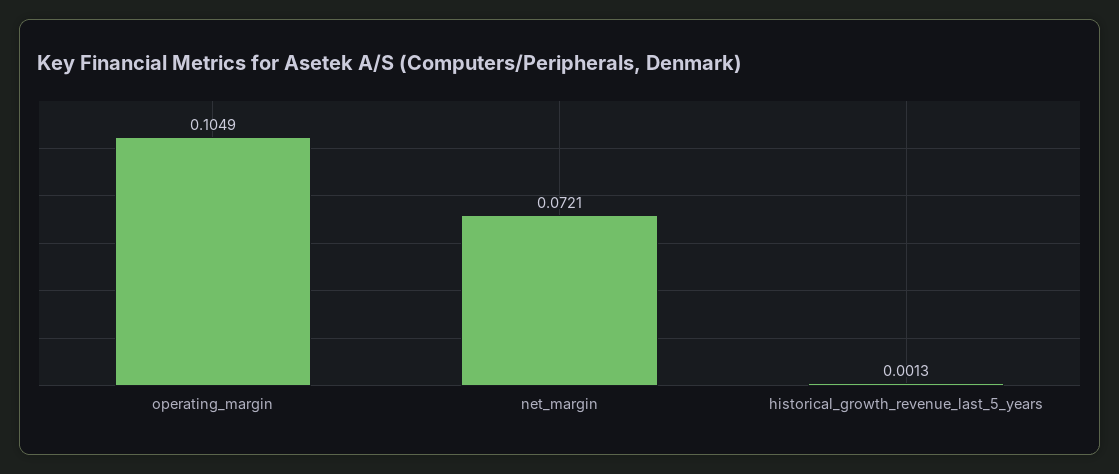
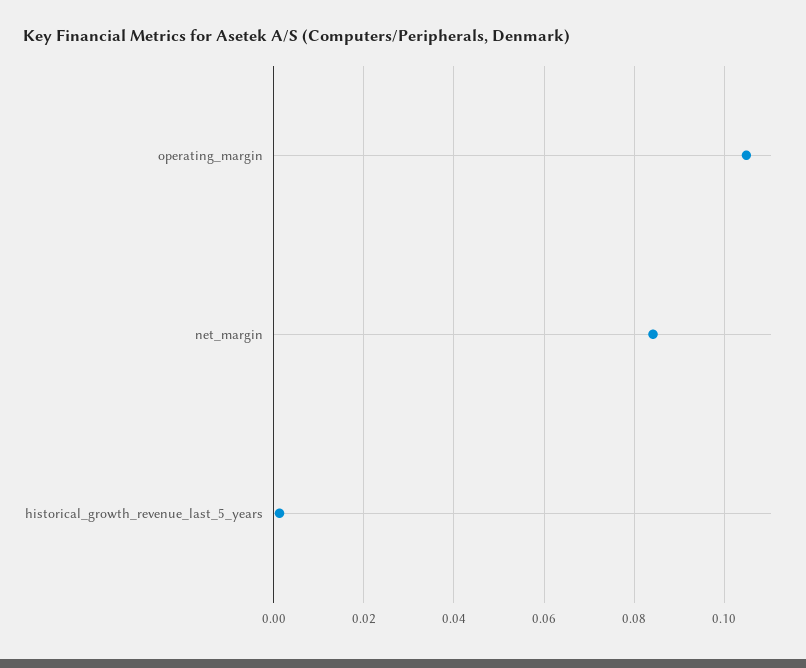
  {
    "operating_margin": 0.1049,
-   "net_margin": 0.0721,
+   "net_margin": 0.084,
    "historical_growth_revenue_last_5_years": 0.0013
  }

